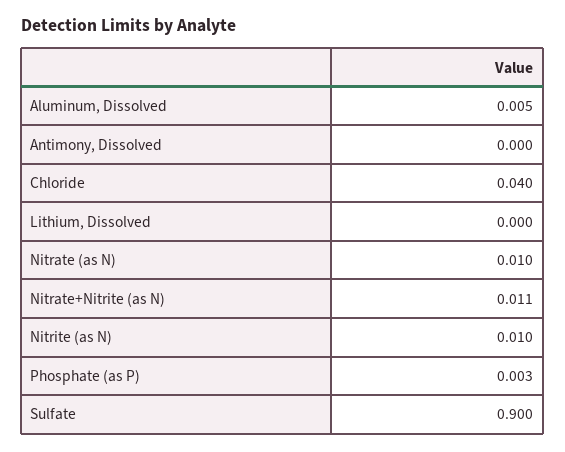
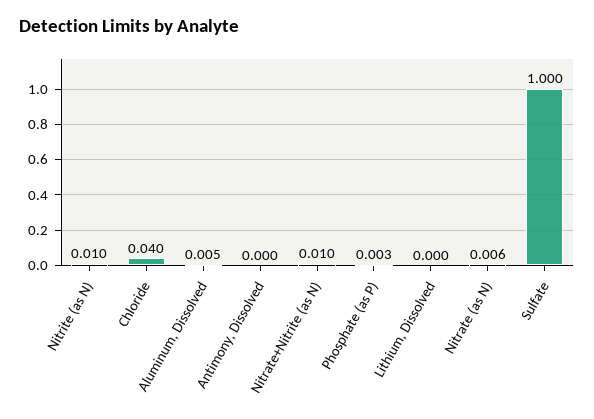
  {
    "Aluminum, Dissolved": 0.005,
    "Antimony, Dissolved": 0,
    "Chloride": 0.04,
    "Lithium, Dissolved": 0,
-   "Nitrate (as N)": 0.01,
+   "Nitrate (as N)": 0.006,
-   "Nitrate+Nitrite (as N)": 0.011,
+   "Nitrate+Nitrite (as N)": 0.01,
    "Nitrite (as N)": 0.01,
    "Phosphate (as P)": 0.003,
-   "Sulfate": 0.9
+   "Sulfate": 1
  }

